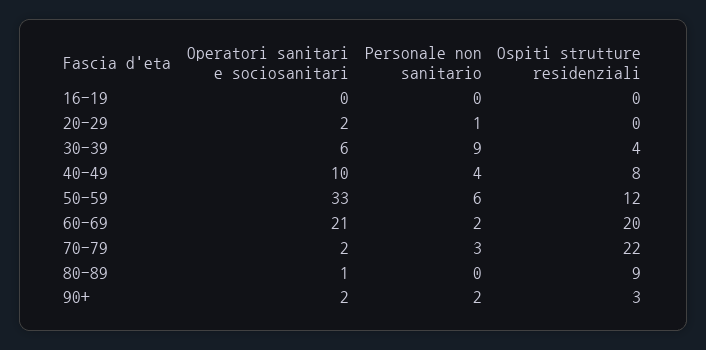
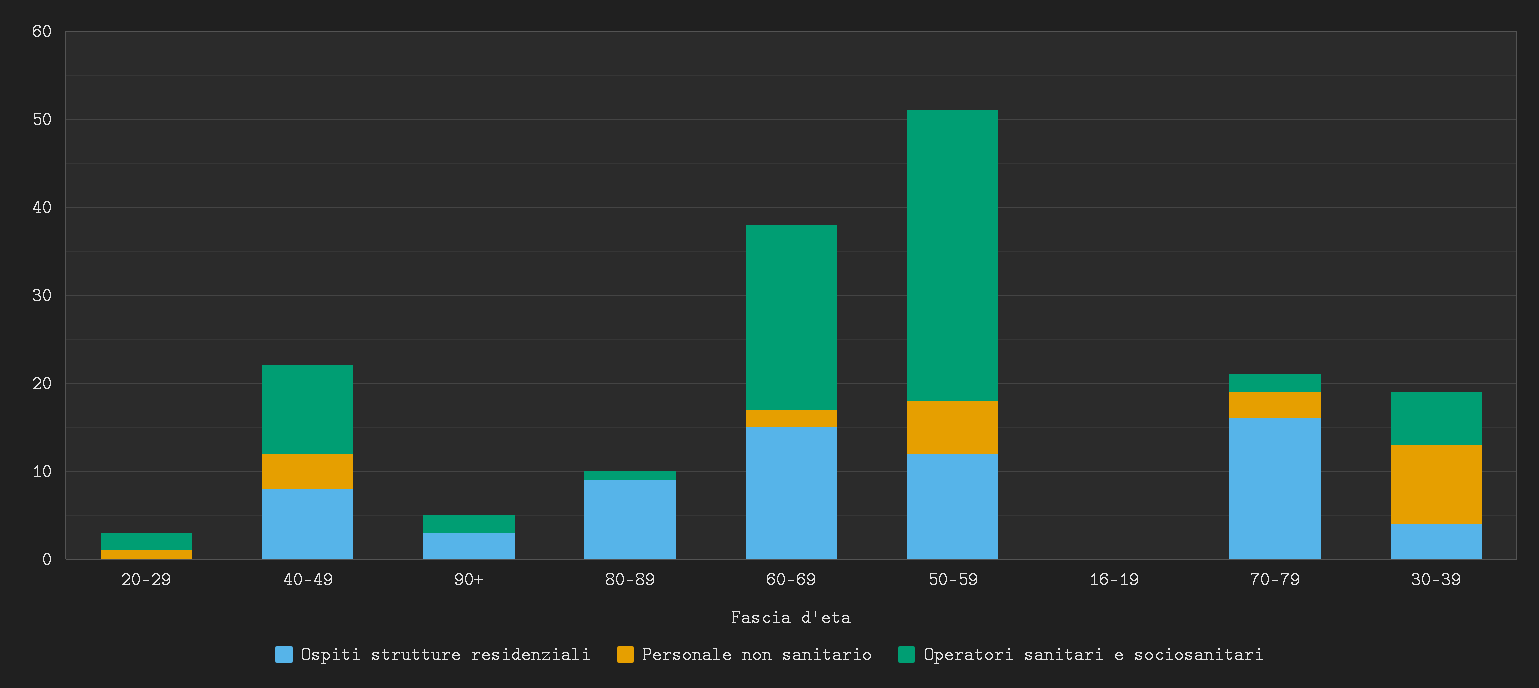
  {
    "Operatori sanitari e sociosanitari": {
      "16-19": 0,
      "20-29": 2,
      "30-39": 6,
      "40-49": 10,
      "50-59": 33,
      "60-69": 21,
      "70-79": 2,
      "80-89": 1,
      "90+": 2
    },
    "Personale non sanitario": {
      "16-19": 0,
      "20-29": 1,
      "30-39": 9,
      "40-49": 4,
      "50-59": 6,
      "60-69": 2,
      "70-79": 3,
      "80-89": 0,
-     "90+": 2
+     "90+": 0
    },
    "Ospiti strutture residenziali": {
      "16-19": 0,
      "20-29": 0,
      "30-39": 4,
      "40-49": 8,
      "50-59": 12,
-     "60-69": 20,
+     "60-69": 15,
-     "70-79": 22,
+     "70-79": 16,
      "80-89": 9,
      "90+": 3
    }
  }

